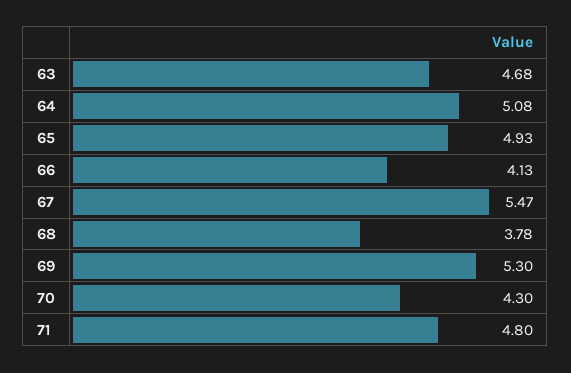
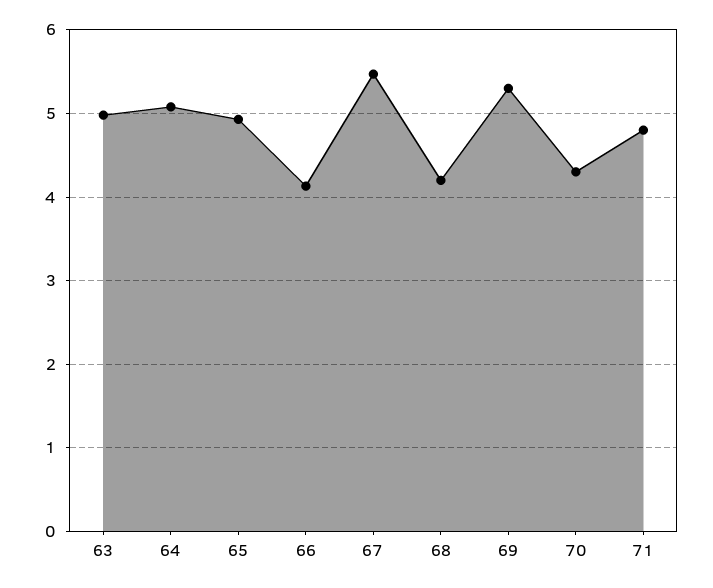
  {
-   "63": 4.68,
+   "63": 5,
    "64": 5.08,
    "65": 4.93,
    "66": 4.13,
    "67": 5.47,
-   "68": 3.78,
+   "68": 4.2,
    "69": 5.3,
    "70": 4.3,
    "71": 4.8
  }

